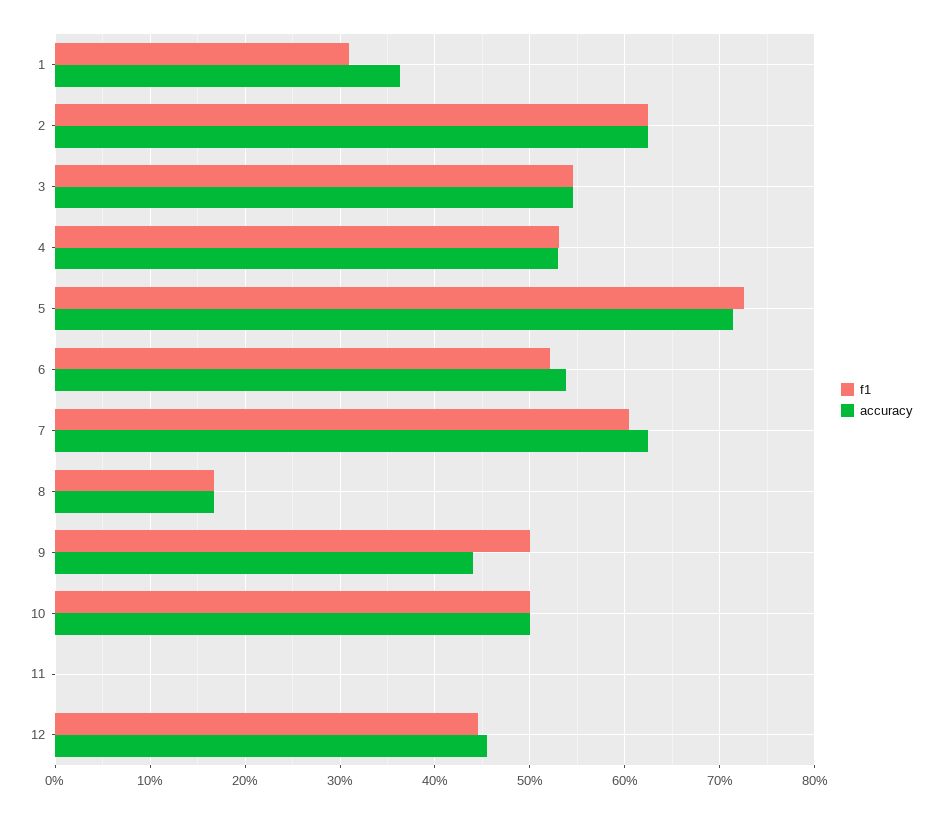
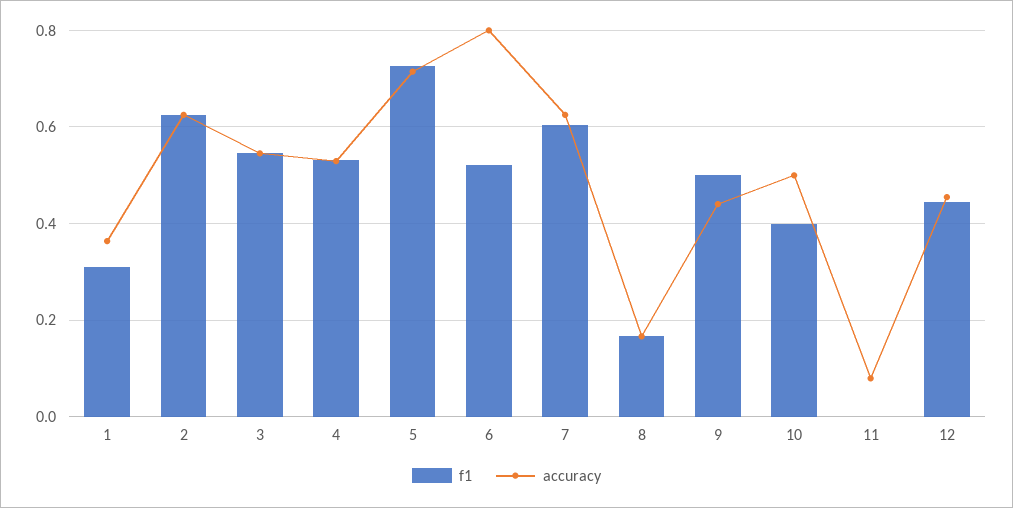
  {
    "f1": {
      "1": 0.31,
      "2": 0.63,
      "3": 0.55,
      "4": 0.53,
      "5": 0.73,
      "6": 0.52,
      "7": 0.6,
      "8": 0.17,
      "9": 0.5,
-     "10": 0.5,
+     "10": 0.4,
      "11": 0,
      "12": 0.45
    },
    "accuracy": {
      "1": 0.36,
      "2": 0.63,
      "3": 0.55,
      "4": 0.53,
      "5": 0.71,
-     "6": 0.54,
+     "6": 0.8,
      "7": 0.63,
      "8": 0.17,
      "9": 0.44,
      "10": 0.5,
-     "11": 0,
+     "11": 0.08,
      "12": 0.45
    }
  }

